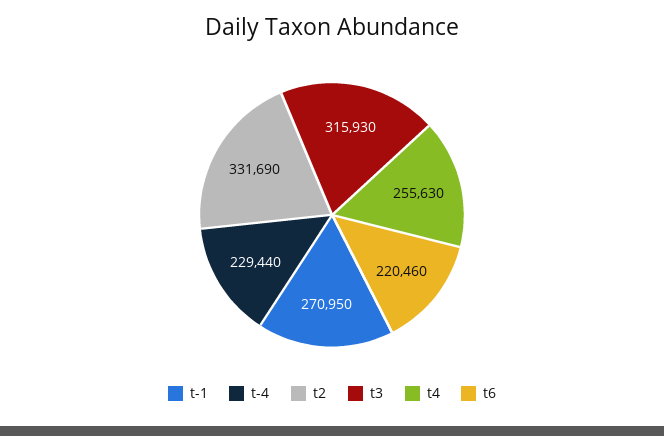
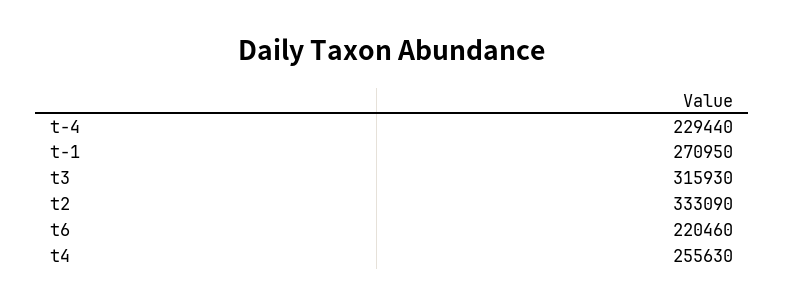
  {
    "t-1": 270950,
    "t-4": 229440,
-   "t2": 331690,
+   "t2": 333090,
    "t3": 315930,
    "t4": 255630,
    "t6": 220460
  }

